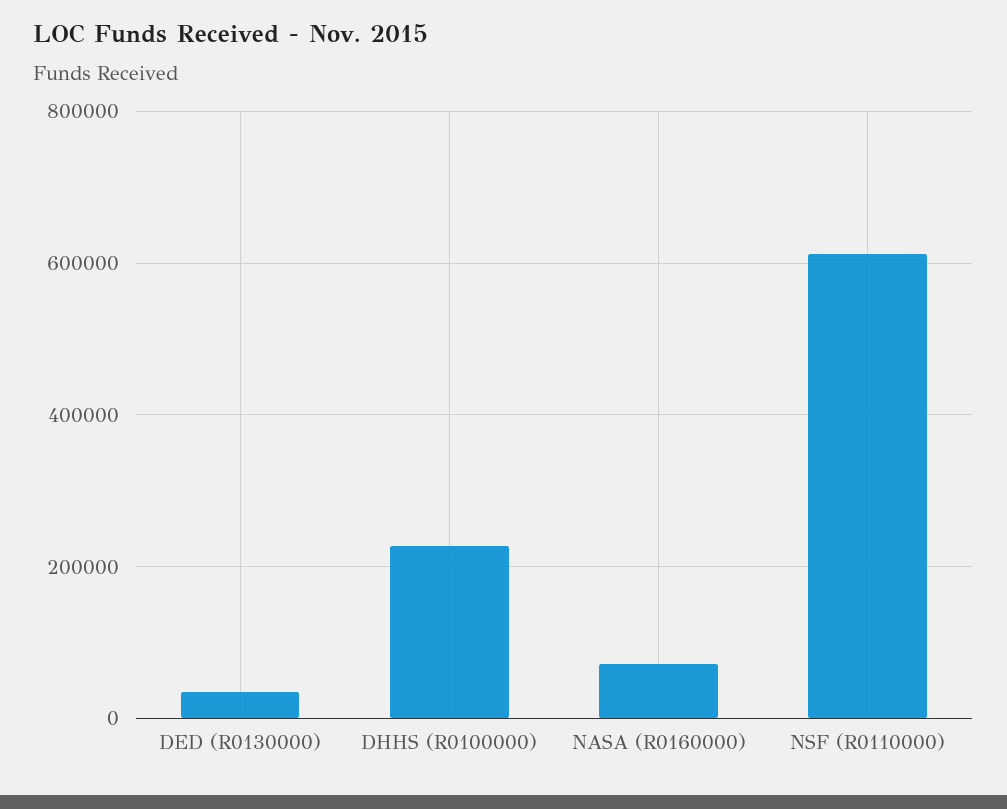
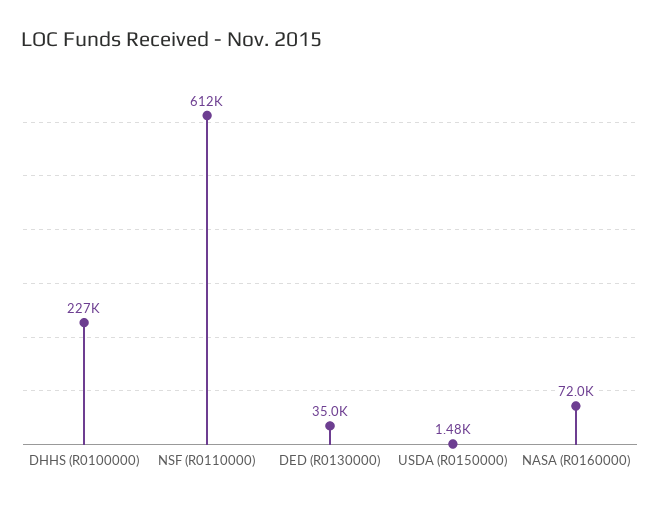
  {
    "DED (R0130000)": 35000,
    "DHHS (R0100000)": 227000,
    "NASA (R0160000)": 72000,
-   "NSF (R0110000)": 612000
+   "NSF (R0110000)": 612000,
+   "USDA (R0150000)": 1480
  }

